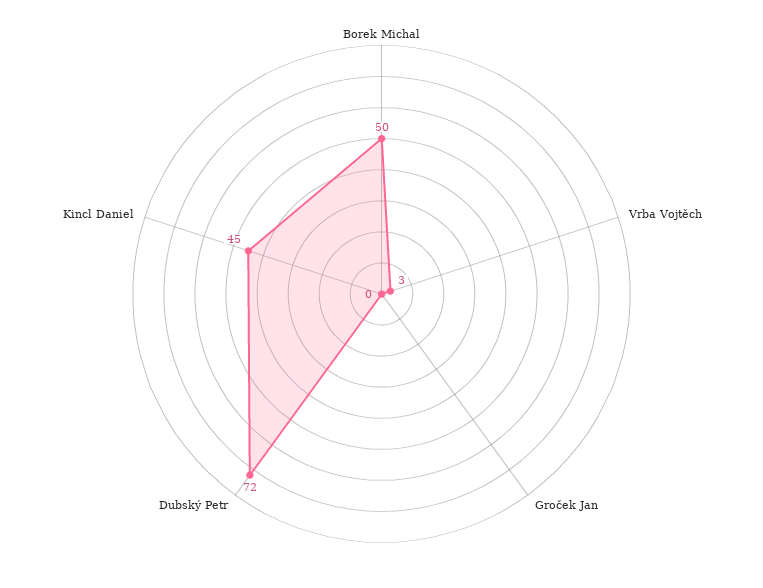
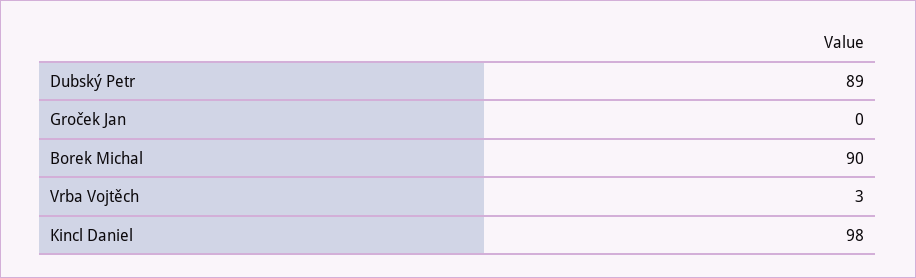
  {
-   "Borek Michal": 50,
+   "Borek Michal": 90,
    "Vrba Vojtěch": 3,
    "Groček Jan": 0,
-   "Dubský Petr": 72,
+   "Dubský Petr": 89,
-   "Kincl Daniel": 45
+   "Kincl Daniel": 98
  }

